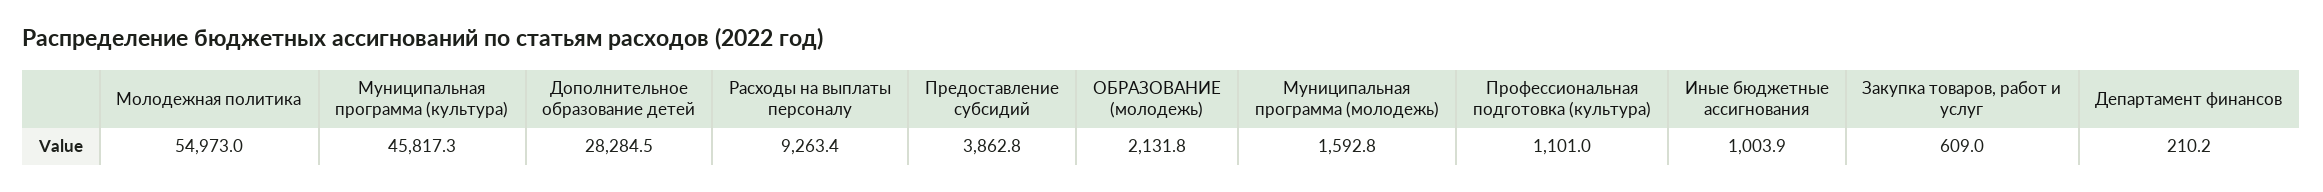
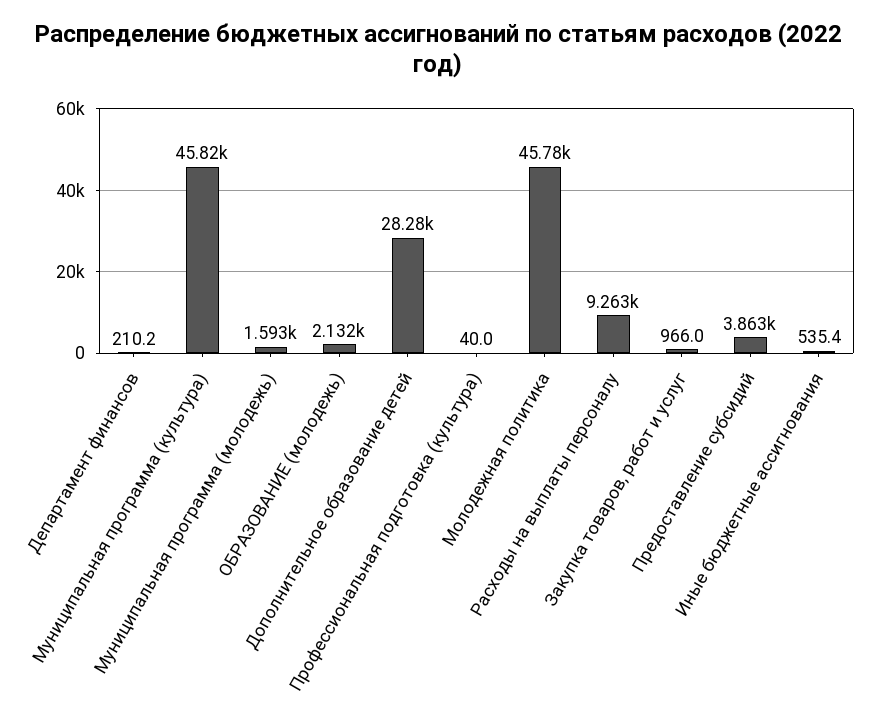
  {
-   "Молодежная политика": 54973,
+   "Молодежная политика": 45780,
    "Муниципальная программа (культура)": 45817.3,
    "Дополнительное образование детей": 28284.5,
    "Расходы на выплаты персоналу": 9263.4,
    "Предоставление субсидий": 3862.8,
    "ОБРАЗОВАНИЕ (молодежь)": 2131.8,
    "Муниципальная программа (молодежь)": 1592.8,
-   "Профессиональная подготовка (культура)": 1101,
+   "Профессиональная подготовка (культура)": 40,
-   "Иные бюджетные ассигнования": 1003.9,
+   "Иные бюджетные ассигнования": 535.4,
-   "Закупка товаров, работ и услуг": 609,
+   "Закупка товаров, работ и услуг": 966,
    "Департамент финансов": 210.2
  }

